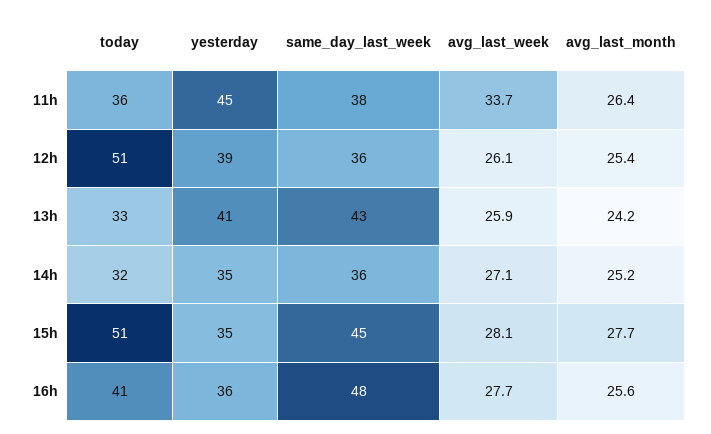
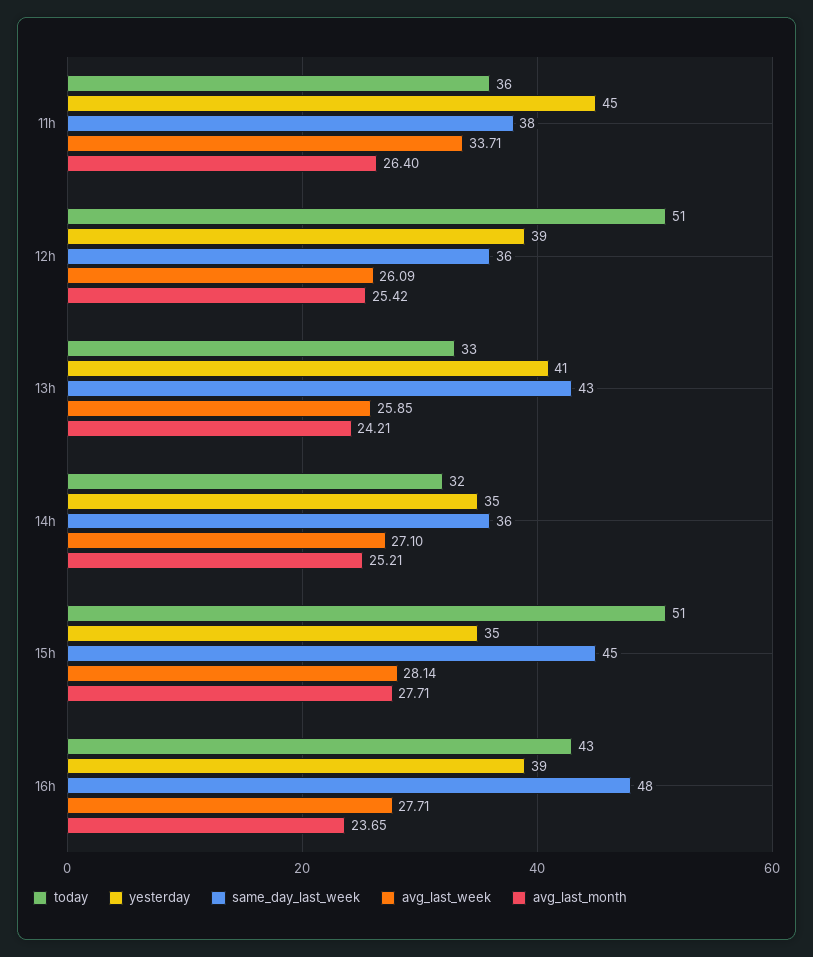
  {
    "today": {
      "11h": 36,
      "12h": 51,
      "13h": 33,
      "14h": 32,
      "15h": 51,
-     "16h": 41
+     "16h": 43
    },
    "yesterday": {
      "11h": 45,
      "12h": 39,
      "13h": 41,
      "14h": 35,
      "15h": 35,
-     "16h": 36
+     "16h": 39
    },
    "same_day_last_week": {
      "11h": 38,
      "12h": 36,
      "13h": 43,
      "14h": 36,
      "15h": 45,
      "16h": 48
    },
    "avg_last_week": {
      "11h": 33.71,
      "12h": 26.09,
      "13h": 25.85,
      "14h": 27.1,
      "15h": 28.14,
      "16h": 27.71
    },
    "avg_last_month": {
      "11h": 26.4,
      "12h": 25.42,
      "13h": 24.21,
      "14h": 25.21,
      "15h": 27.71,
-     "16h": 25.6
+     "16h": 23.65
    }
  }

